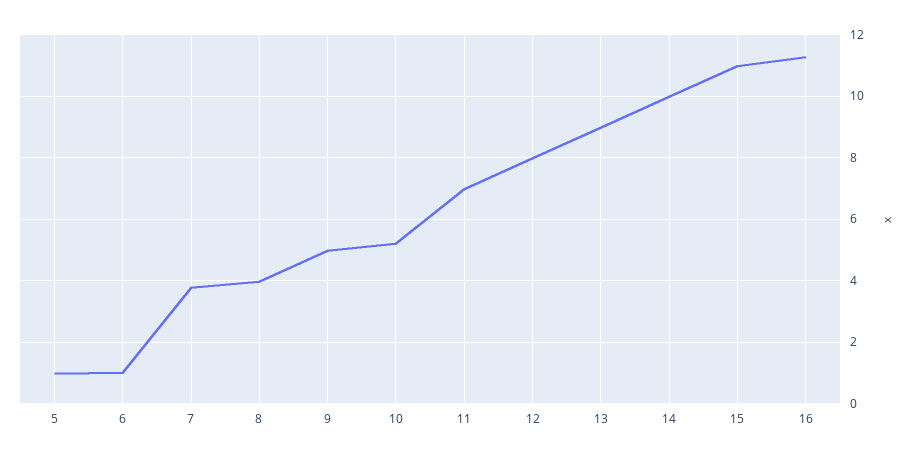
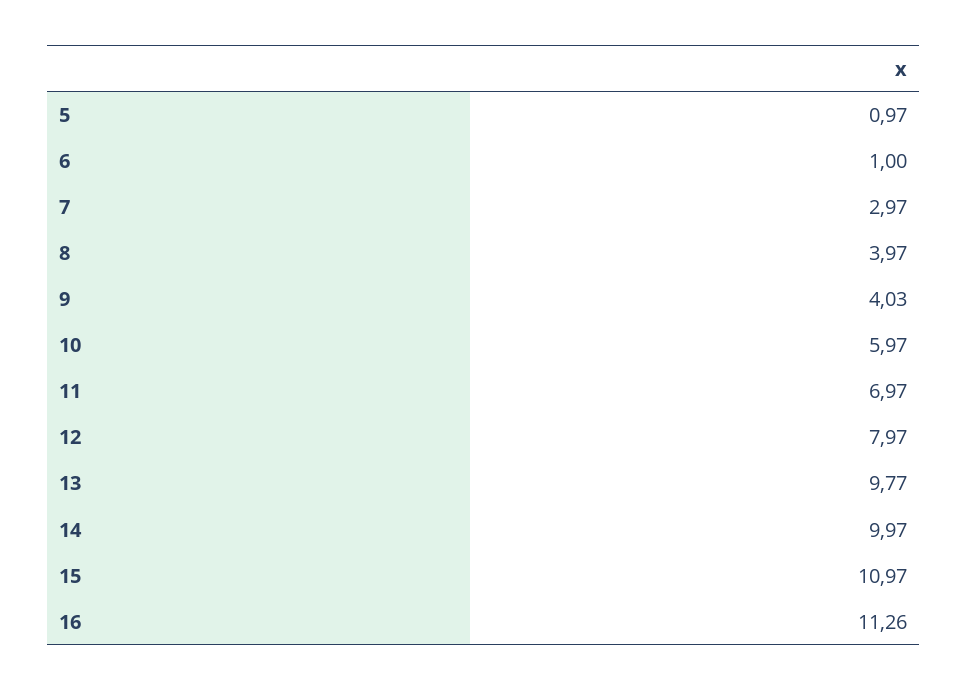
  {
    "5": 0.97,
    "6": 1,
-   "7": 3.8,
+   "7": 2.97,
    "8": 3.97,
-   "9": 5,
+   "9": 4.03,
-   "10": 5.2,
+   "10": 5.97,
    "11": 6.97,
    "12": 7.97,
-   "13": 9,
+   "13": 9.77,
    "14": 9.97,
    "15": 10.97,
    "16": 11.26
  }

